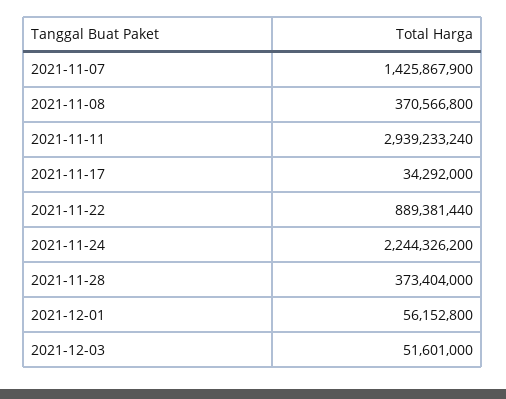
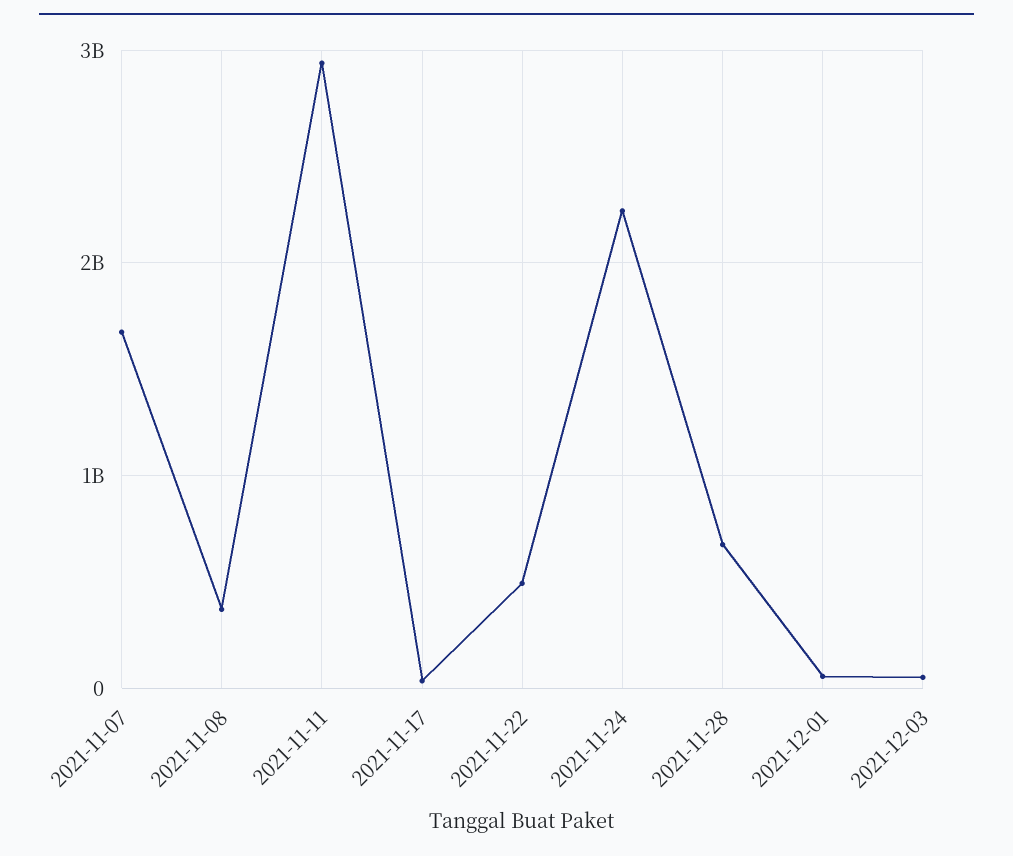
  {
-   "2021-11-07": 1425867900,
+   "2021-11-07": 1700000000,
    "2021-11-08": 370566800,
    "2021-11-11": 2939233240,
    "2021-11-17": 34292000,
-   "2021-11-22": 889381440,
+   "2021-11-22": 500000000,
    "2021-11-24": 2244326200,
-   "2021-11-28": 373404000,
+   "2021-11-28": 700000000,
    "2021-12-01": 56152800,
    "2021-12-03": 51601000
  }

